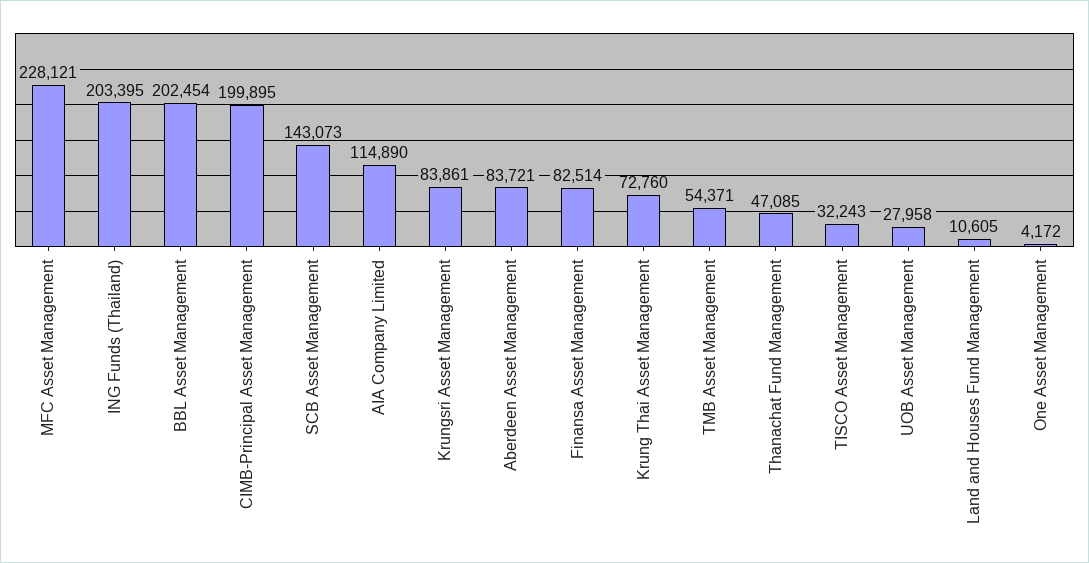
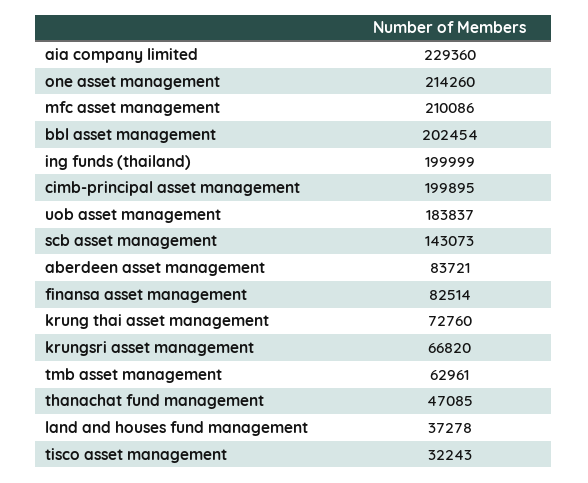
  {
-   "MFC Asset Management": 228121,
+   "MFC Asset Management": 210086,
-   "ING Funds (Thailand)": 203395,
+   "ING Funds (Thailand)": 199999,
    "BBL Asset Management": 202454,
    "CIMB-Principal Asset Management": 199895,
    "SCB Asset Management": 143073,
-   "AIA Company Limited": 114890,
+   "AIA Company Limited": 229360,
-   "Krungsri Asset Management": 83861,
+   "Krungsri Asset Management": 66820,
    "Aberdeen Asset Management": 83721,
    "Finansa Asset Management": 82514,
    "Krung Thai Asset Management": 72760,
-   "TMB Asset Management": 54371,
+   "TMB Asset Management": 62961,
    "Thanachat Fund Management": 47085,
    "TISCO Asset Management": 32243,
-   "UOB Asset Management": 27958,
+   "UOB Asset Management": 183837,
-   "Land and Houses Fund Management": 10605,
+   "Land and Houses Fund Management": 37278,
-   "One Asset Management": 4172
+   "One Asset Management": 214260
  }

